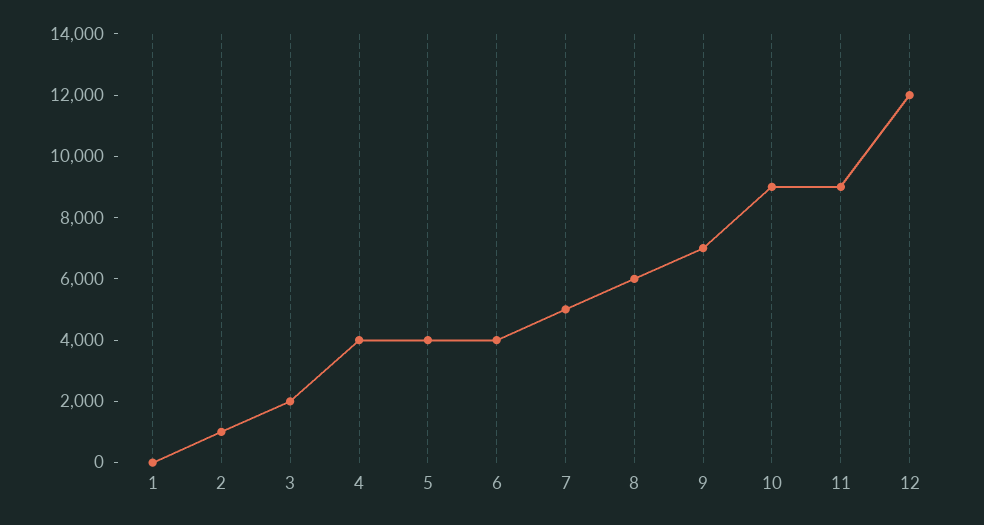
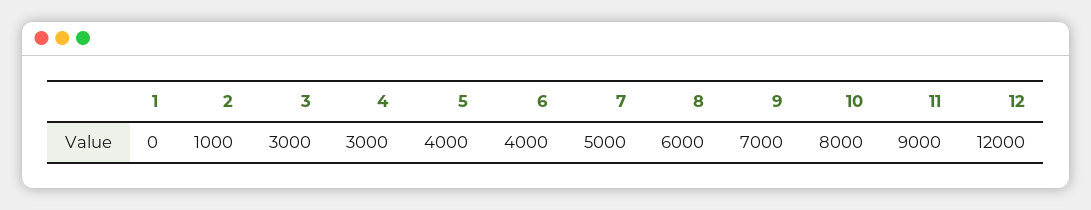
  {
    "1": 0,
    "2": 1000,
-   "3": 2000,
+   "3": 3000,
-   "4": 4000,
+   "4": 3000,
    "5": 4000,
    "6": 4000,
    "7": 5000,
    "8": 6000,
    "9": 7000,
-   "10": 9000,
+   "10": 8000,
    "11": 9000,
    "12": 12000
  }

